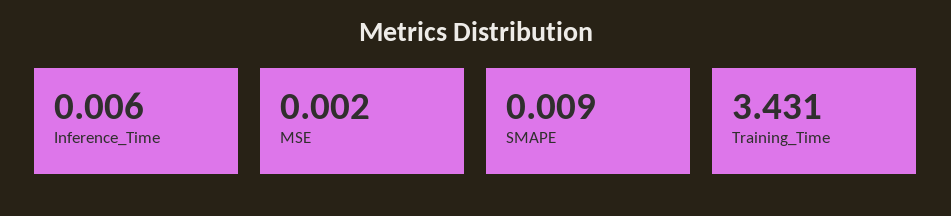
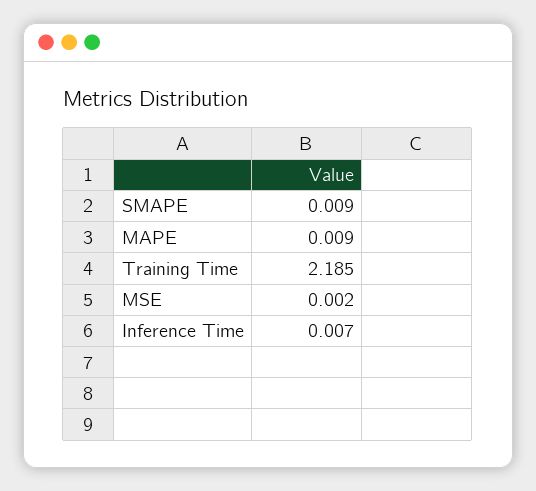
  {
-   "Inference_Time": 0.006,
+   "Inference_Time": 0.007,
    "MSE": 0.002,
    "SMAPE": 0.009,
-   "Training_Time": 3.431
+   "Training_Time": 2.185,
+   "MAPE": 0.009
  }

